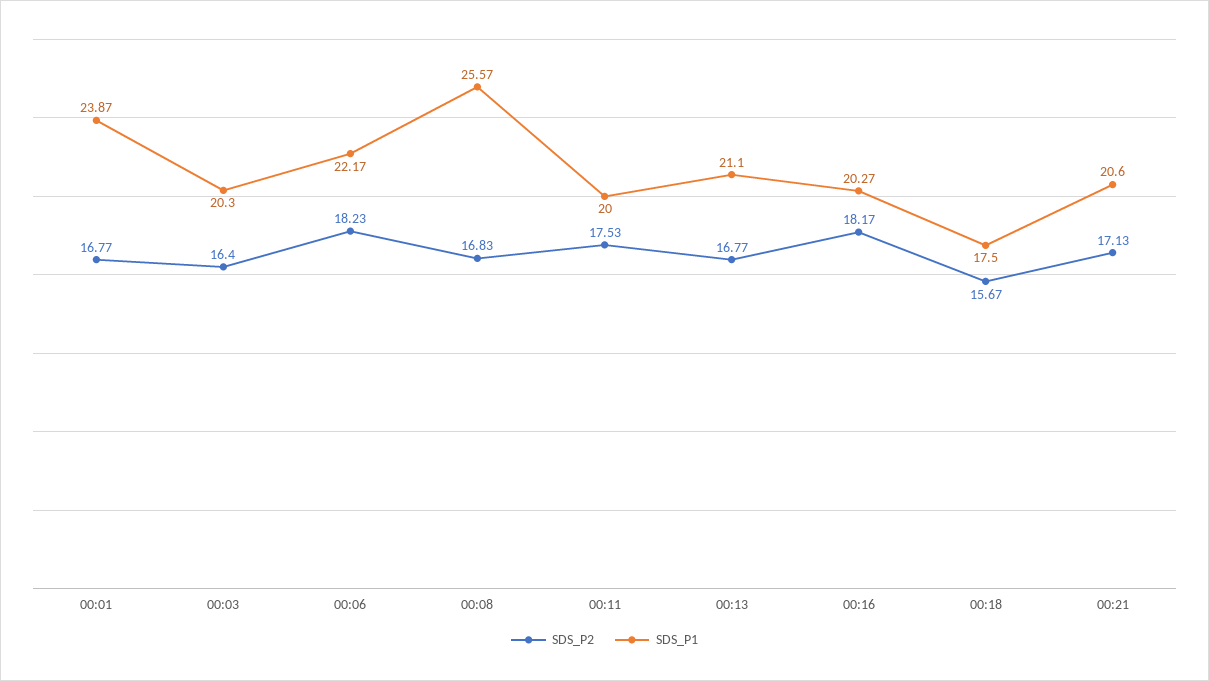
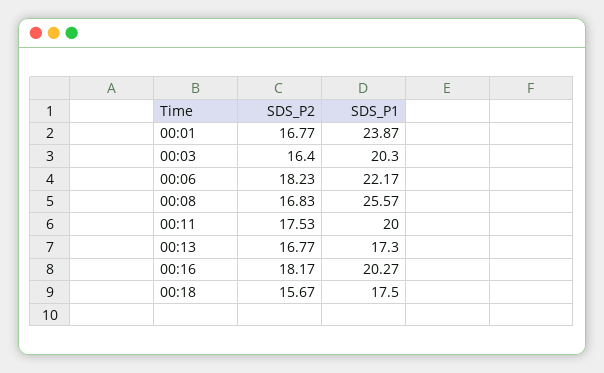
  {
    "SDS_P2": {
      "00:01": 16.77,
      "00:03": 16.4,
      "00:06": 18.23,
      "00:08": 16.83,
      "00:11": 17.53,
      "00:13": 16.77,
      "00:16": 18.17,
-     "00:18": 15.67,
+     "00:18": 15.67
-     "00:21": 17.13
    },
    "SDS_P1": {
      "00:01": 23.87,
      "00:03": 20.3,
      "00:06": 22.17,
      "00:08": 25.57,
      "00:11": 20,
-     "00:13": 21.1,
+     "00:13": 17.3,
      "00:16": 20.27,
-     "00:18": 17.5,
+     "00:18": 17.5
-     "00:21": 20.6
    }
  }

